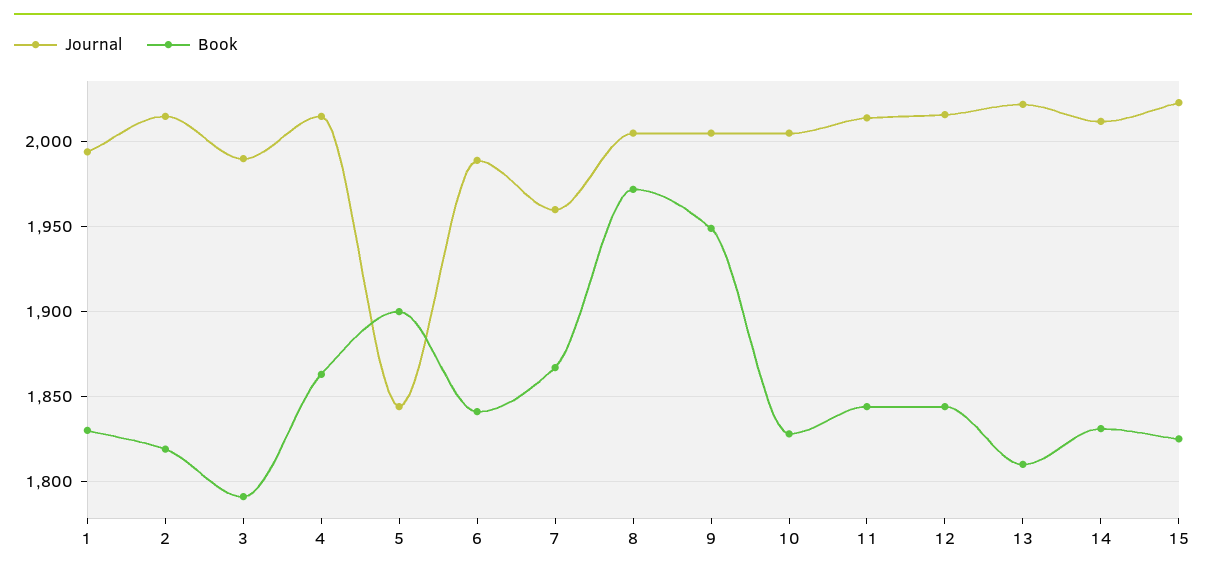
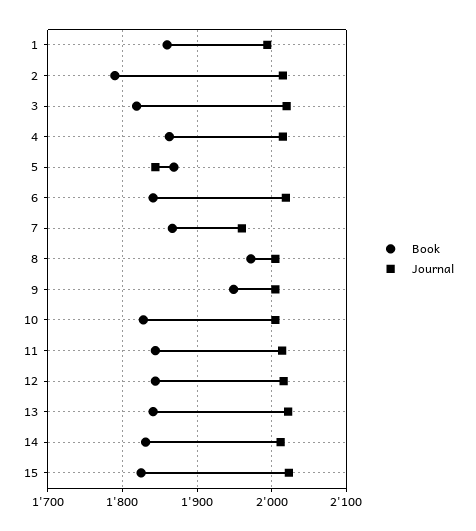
  {
    "Journal": {
      "1": 1995,
      "2": 2015,
-     "3": 1990,
+     "3": 2020,
      "4": 2015,
      "5": 1845,
-     "6": 1990,
+     "6": 2020,
      "7": 1960,
      "8": 2005,
      "9": 2005,
      "10": 2005,
      "11": 2015,
      "12": 2015,
      "13": 2020,
      "14": 2010,
      "15": 2025
    },
    "Book": {
-     "1": 1830,
+     "1": 1860,
-     "2": 1820,
+     "2": 1790,
-     "3": 1790,
+     "3": 1820,
      "4": 1865,
-     "5": 1900,
+     "5": 1870,
      "6": 1840,
      "7": 1865,
      "8": 1970,
      "9": 1950,
      "10": 1830,
      "11": 1845,
      "12": 1845,
-     "13": 1810,
+     "13": 1840,
      "14": 1830,
      "15": 1825
    }
  }

